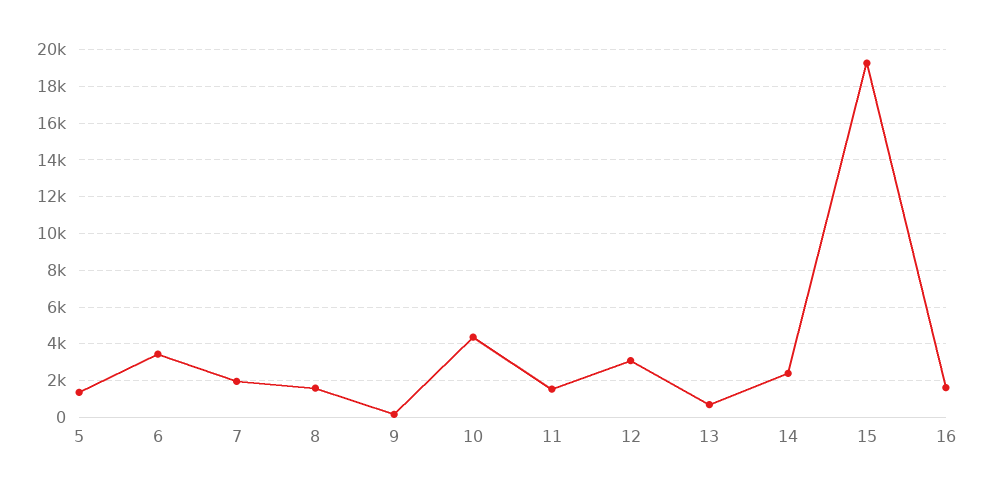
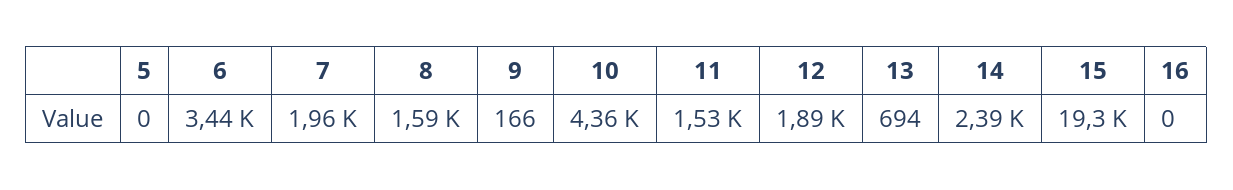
  {
-   "5": 1500,
+   "5": 0,
    "6": 3440,
    "7": 1960,
    "8": 1590,
    "9": 166,
    "10": 4360,
    "11": 1530,
-   "12": 3000,
+   "12": 1890,
    "13": 694,
    "14": 2390,
    "15": 19300,
-   "16": 1500
+   "16": 0
  }

